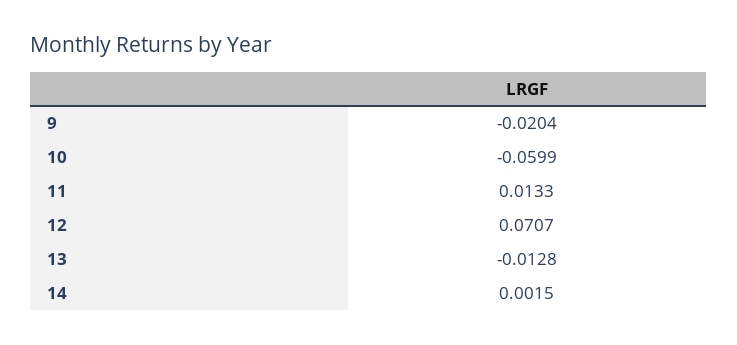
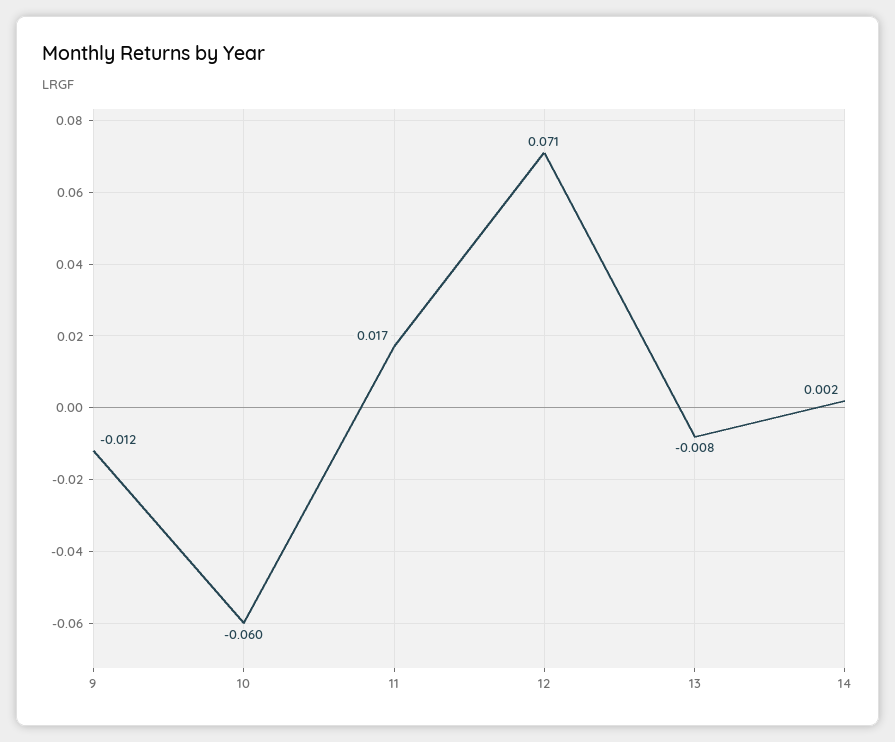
  {
-   "9": -0.0204,
+   "9": -0.012,
    "10": -0.0599,
-   "11": 0.0133,
+   "11": 0.017,
    "12": 0.0707,
-   "13": -0.0128,
+   "13": -0.008,
    "14": 0.0015
  }

